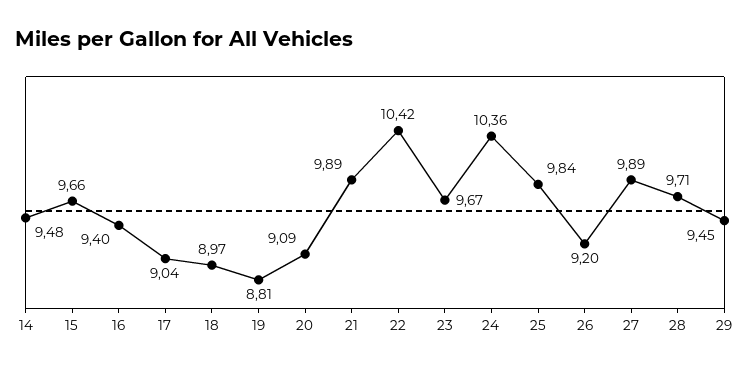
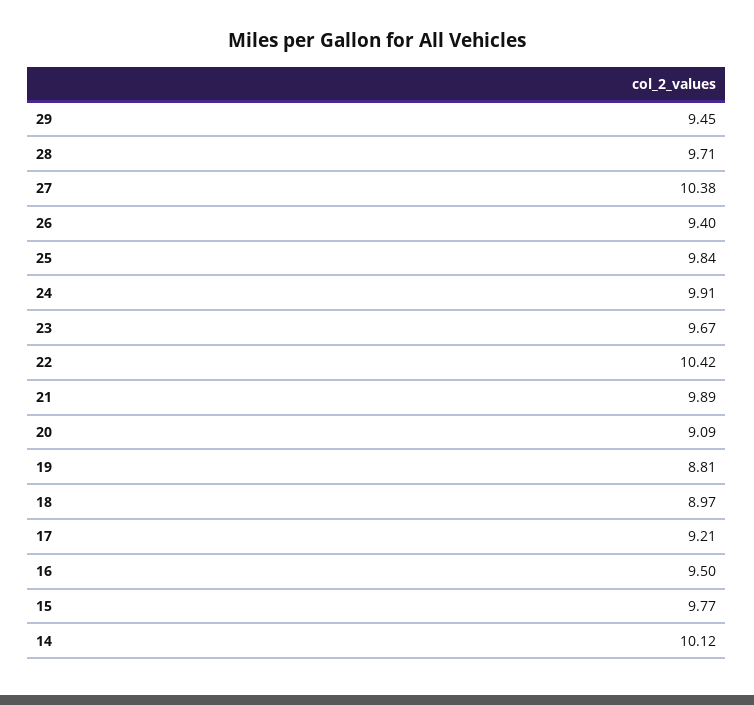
  {
-   "14": 9.48,
+   "14": 10.12,
-   "15": 9.66,
+   "15": 9.77,
-   "16": 9.4,
+   "16": 9.5,
-   "17": 9.04,
+   "17": 9.21,
    "18": 8.97,
    "19": 8.81,
    "20": 9.09,
    "21": 9.89,
    "22": 10.42,
    "23": 9.67,
-   "24": 10.36,
+   "24": 9.91,
    "25": 9.84,
-   "26": 9.2,
+   "26": 9.4,
-   "27": 9.89,
+   "27": 10.38,
    "28": 9.71,
    "29": 9.45
  }

